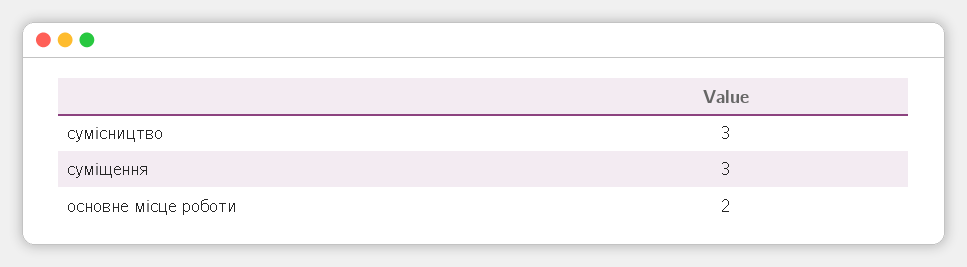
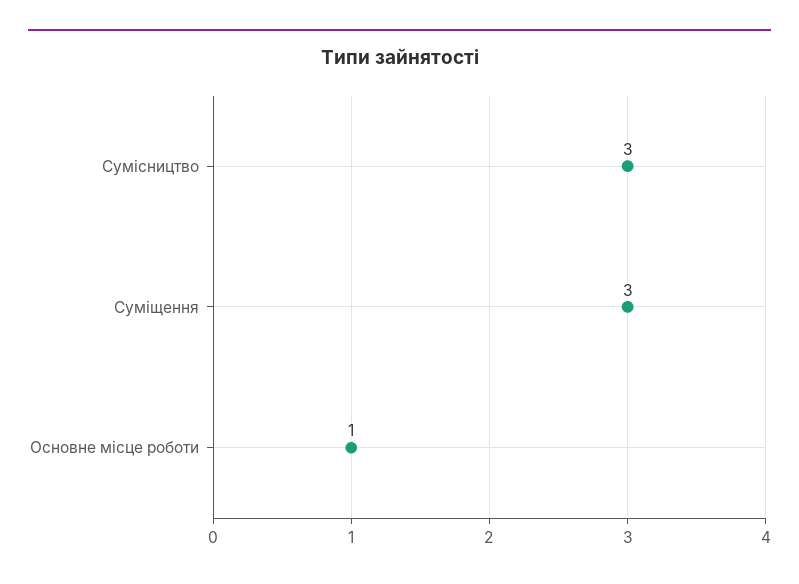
  {
    "сумісництво": 3,
    "суміщення": 3,
-   "основне місце роботи": 2
+   "основне місце роботи": 1
  }

